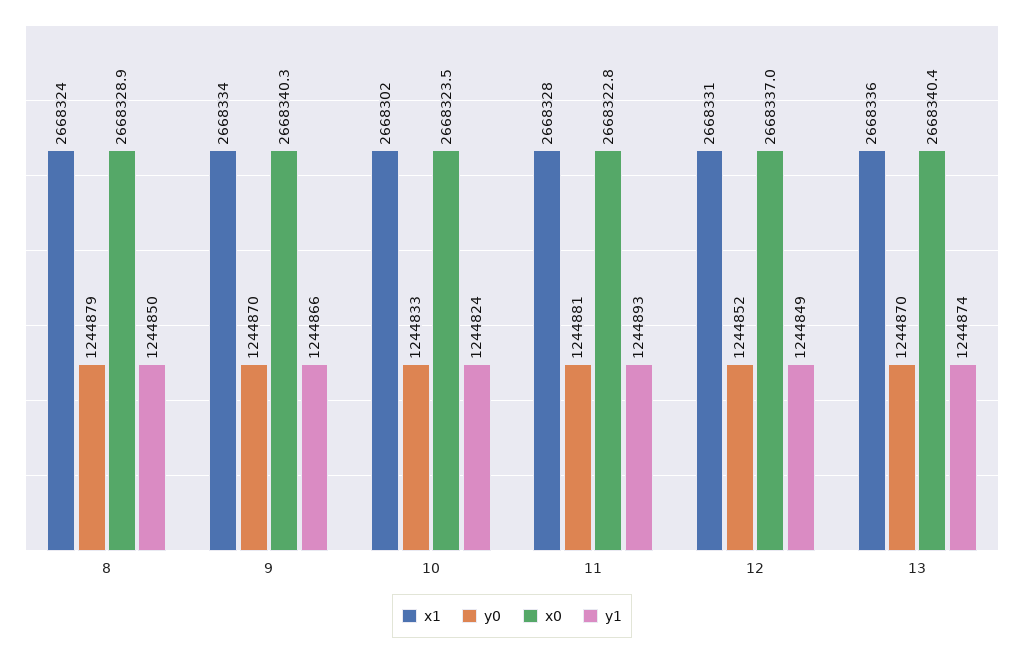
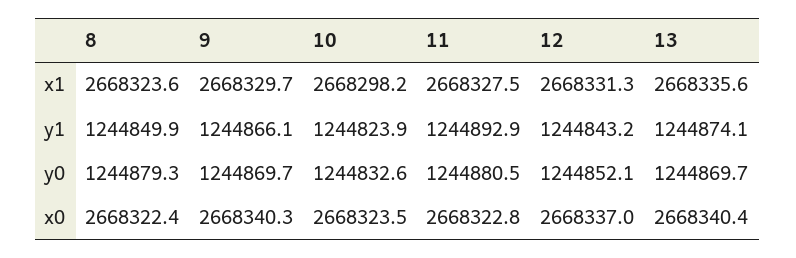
  {
    "x1": {
      "8": 2668323.6,
-     "9": 2668334,
+     "9": 2668329.7,
-     "10": 2668302,
+     "10": 2668298.2,
      "11": 2668327.5,
      "12": 2668331.3,
      "13": 2668335.6
    },
    "y0": {
      "8": 1244879.3,
      "9": 1244869.7,
      "10": 1244832.6,
      "11": 1244880.5,
      "12": 1244852.1,
      "13": 1244869.7
    },
    "x0": {
-     "8": 2668328.9,
+     "8": 2668322.4,
      "9": 2668340.3,
      "10": 2668323.5,
      "11": 2668322.8,
      "12": 2668337,
      "13": 2668340.4
    },
    "y1": {
      "8": 1244849.9,
      "9": 1244866.1,
      "10": 1244823.9,
      "11": 1244892.9,
-     "12": 1244849,
+     "12": 1244843.2,
      "13": 1244874.1
    }
  }

